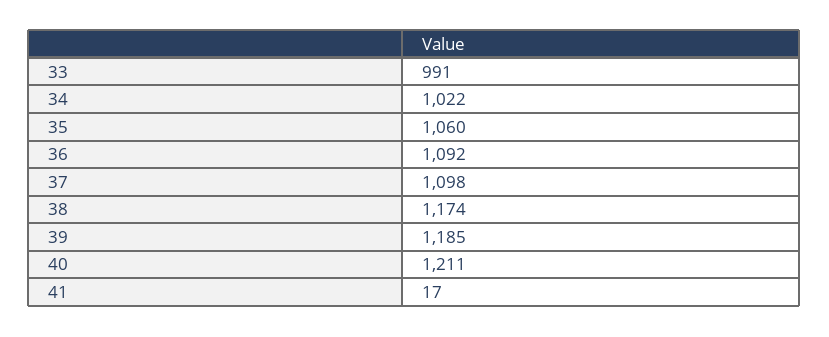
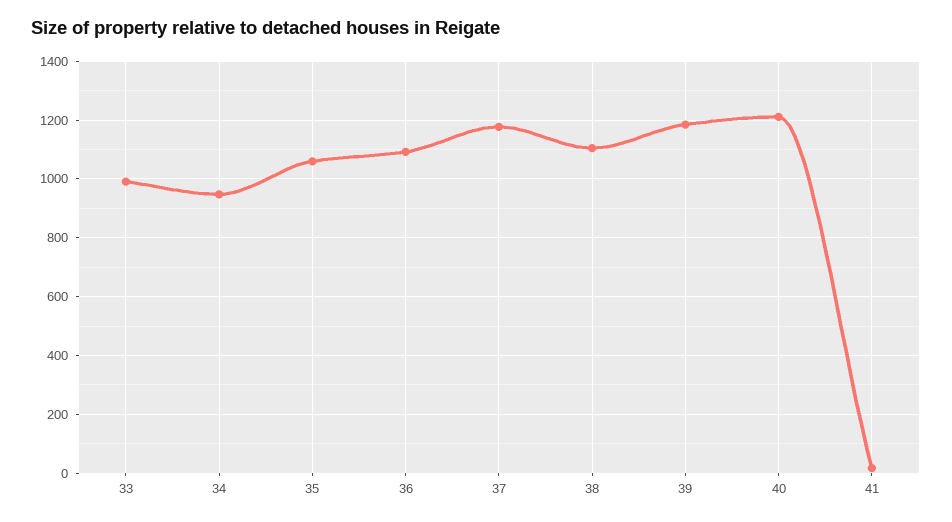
  {
    "33": 991,
-   "34": 1022,
+   "34": 950,
    "35": 1060,
    "36": 1092,
-   "37": 1098,
+   "37": 1175,
-   "38": 1174,
+   "38": 1100,
    "39": 1185,
    "40": 1211,
    "41": 17
  }

